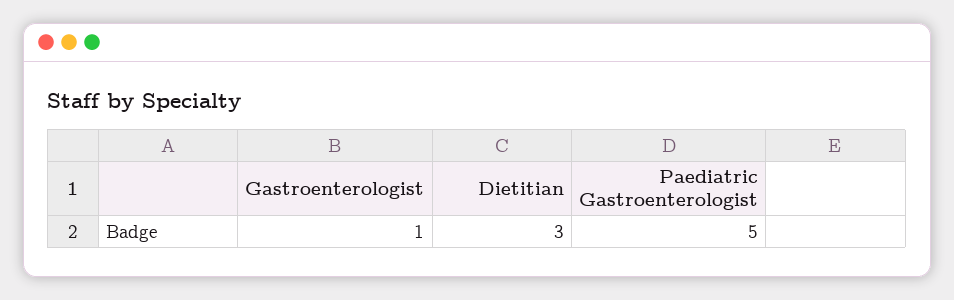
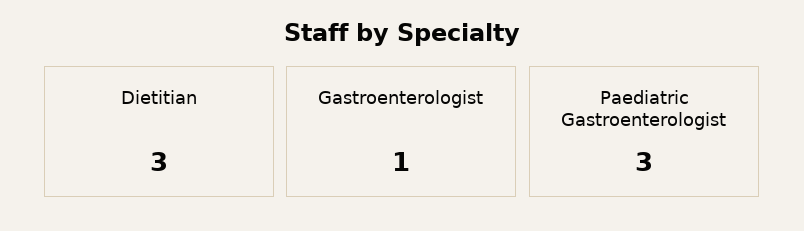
  {
    "Gastroenterologist": 1,
    "Dietitian": 3,
-   "Paediatric Gastroenterologist": 5
+   "Paediatric Gastroenterologist": 3
  }

